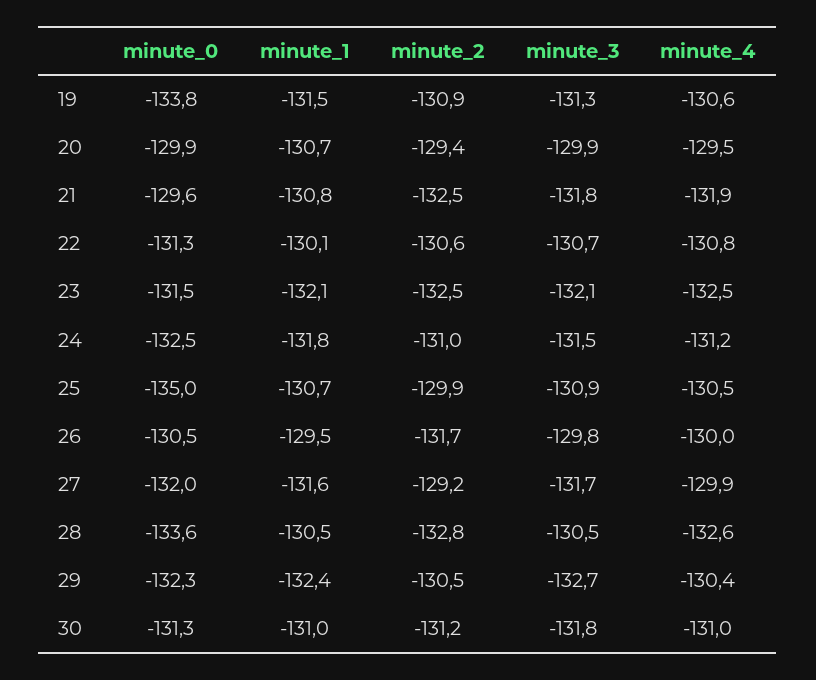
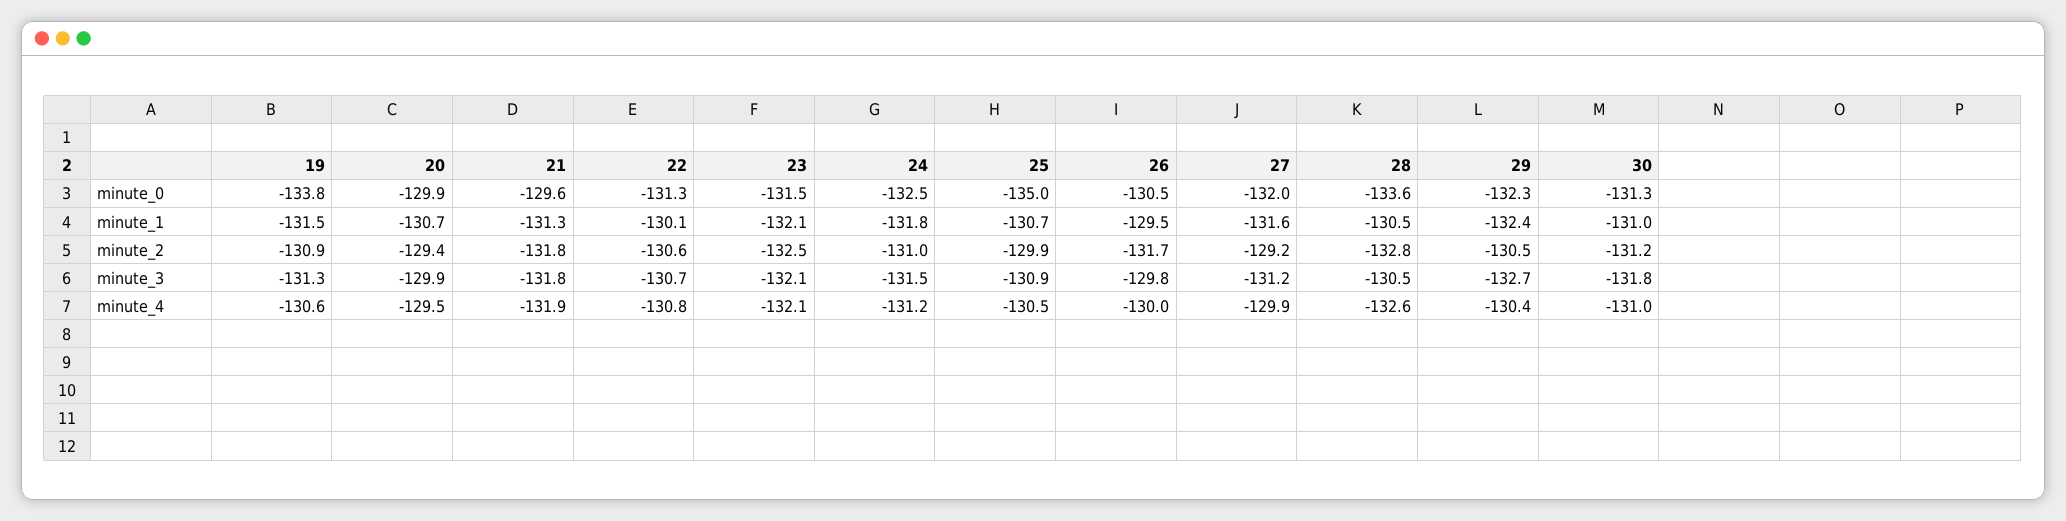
  {
    "minute_0": {
      "19": -133.8,
      "20": -129.9,
      "21": -129.6,
      "22": -131.3,
      "23": -131.5,
      "24": -132.5,
      "25": -135,
      "26": -130.5,
      "27": -132,
      "28": -133.6,
      "29": -132.3,
      "30": -131.3
    },
    "minute_1": {
      "19": -131.5,
      "20": -130.7,
-     "21": -130.8,
+     "21": -131.3,
      "22": -130.1,
      "23": -132.1,
      "24": -131.8,
      "25": -130.7,
      "26": -129.5,
      "27": -131.6,
      "28": -130.5,
      "29": -132.4,
      "30": -131
    },
    "minute_2": {
      "19": -130.9,
      "20": -129.4,
-     "21": -132.5,
+     "21": -131.8,
      "22": -130.6,
      "23": -132.5,
      "24": -131,
      "25": -129.9,
      "26": -131.7,
      "27": -129.2,
      "28": -132.8,
      "29": -130.5,
      "30": -131.2
    },
    "minute_3": {
      "19": -131.3,
      "20": -129.9,
      "21": -131.8,
      "22": -130.7,
      "23": -132.1,
      "24": -131.5,
      "25": -130.9,
      "26": -129.8,
-     "27": -131.7,
+     "27": -131.2,
      "28": -130.5,
      "29": -132.7,
      "30": -131.8
    },
    "minute_4": {
      "19": -130.6,
      "20": -129.5,
      "21": -131.9,
      "22": -130.8,
-     "23": -132.5,
+     "23": -132.1,
      "24": -131.2,
      "25": -130.5,
      "26": -130,
      "27": -129.9,
      "28": -132.6,
      "29": -130.4,
      "30": -131
    }
  }

